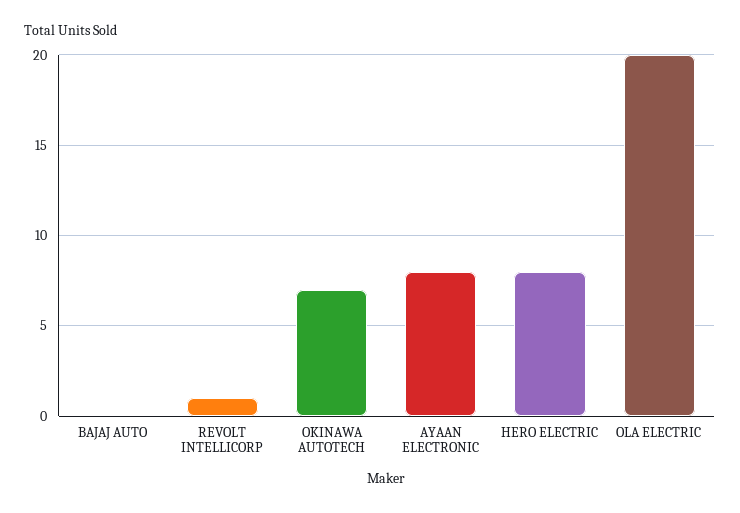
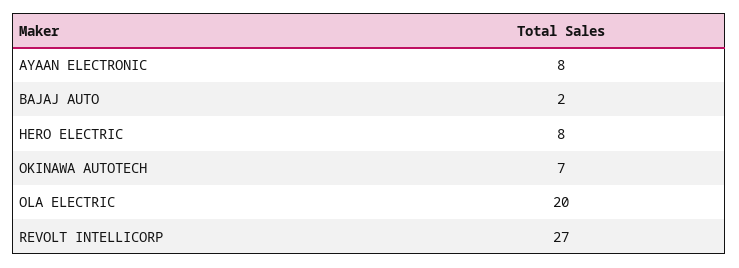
  {
-   "BAJAJ AUTO": 0,
+   "BAJAJ AUTO": 2,
-   "REVOLT INTELLICORP": 1,
+   "REVOLT INTELLICORP": 27,
    "OKINAWA AUTOTECH": 7,
    "AYAAN ELECTRONIC": 8,
    "HERO ELECTRIC": 8,
    "OLA ELECTRIC": 20
  }

